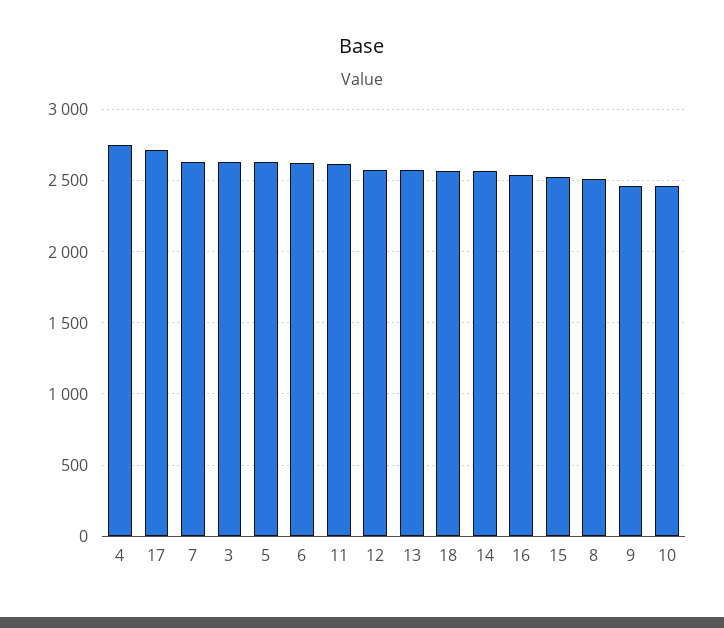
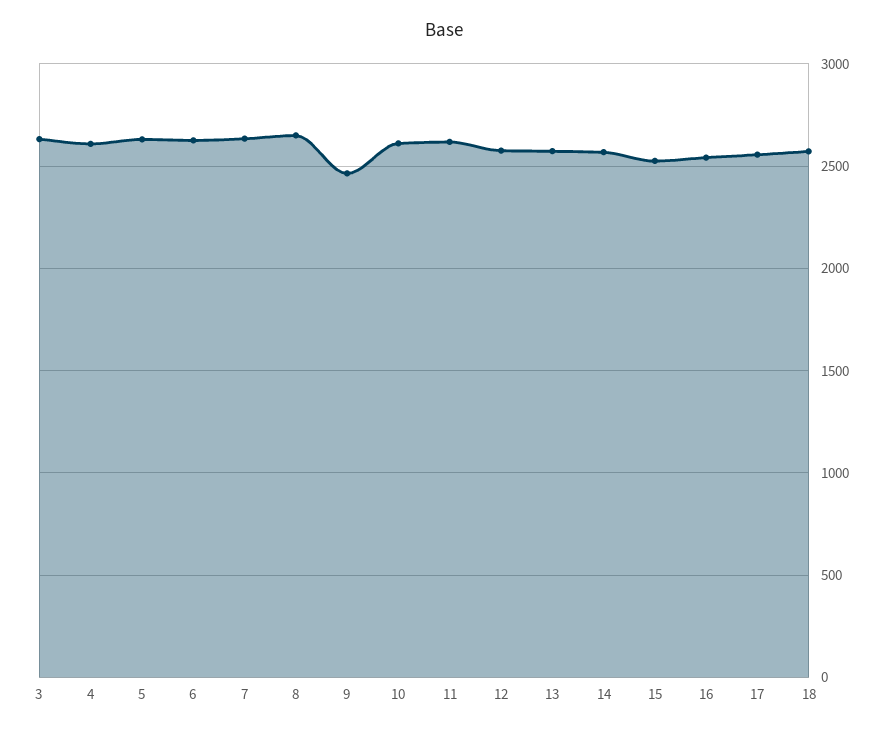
  {
-   "4": 2750,
+   "4": 2600,
-   "17": 2700,
+   "17": 2550,
    "7": 2650,
    "3": 2650,
    "5": 2650,
    "6": 2650,
    "11": 2600,
    "12": 2600,
    "13": 2550,
    "18": 2550,
    "14": 2550,
    "16": 2550,
    "15": 2550,
-   "8": 2500,
+   "8": 2650,
    "9": 2450,
-   "10": 2450
+   "10": 2600
  }

